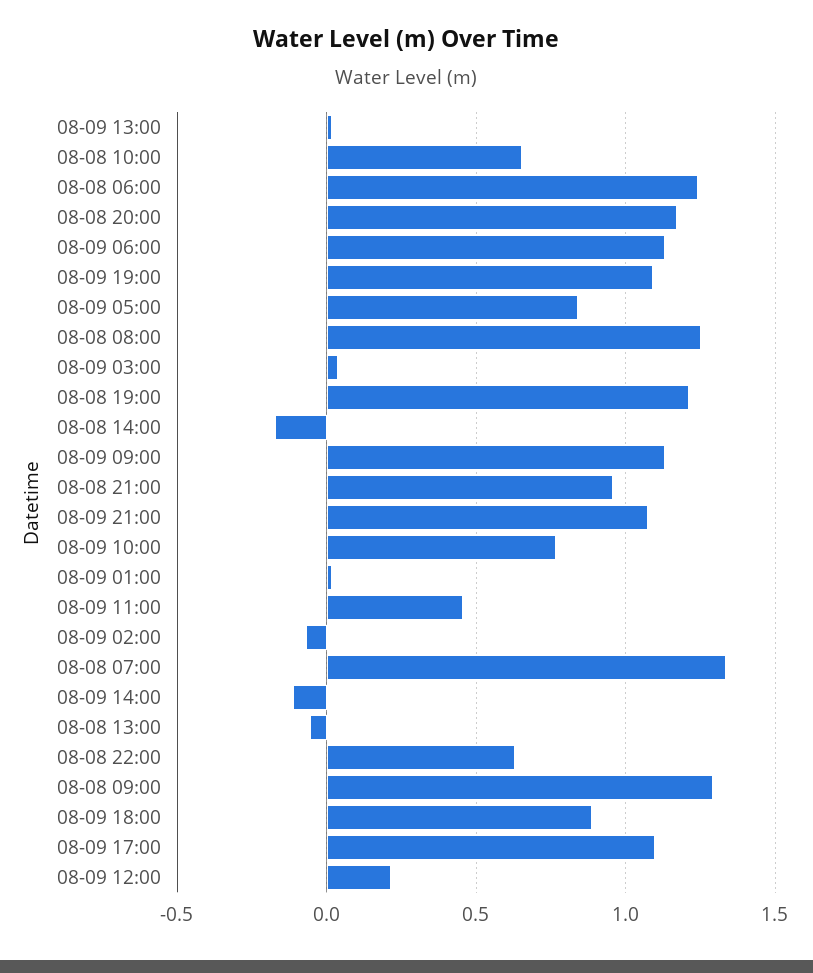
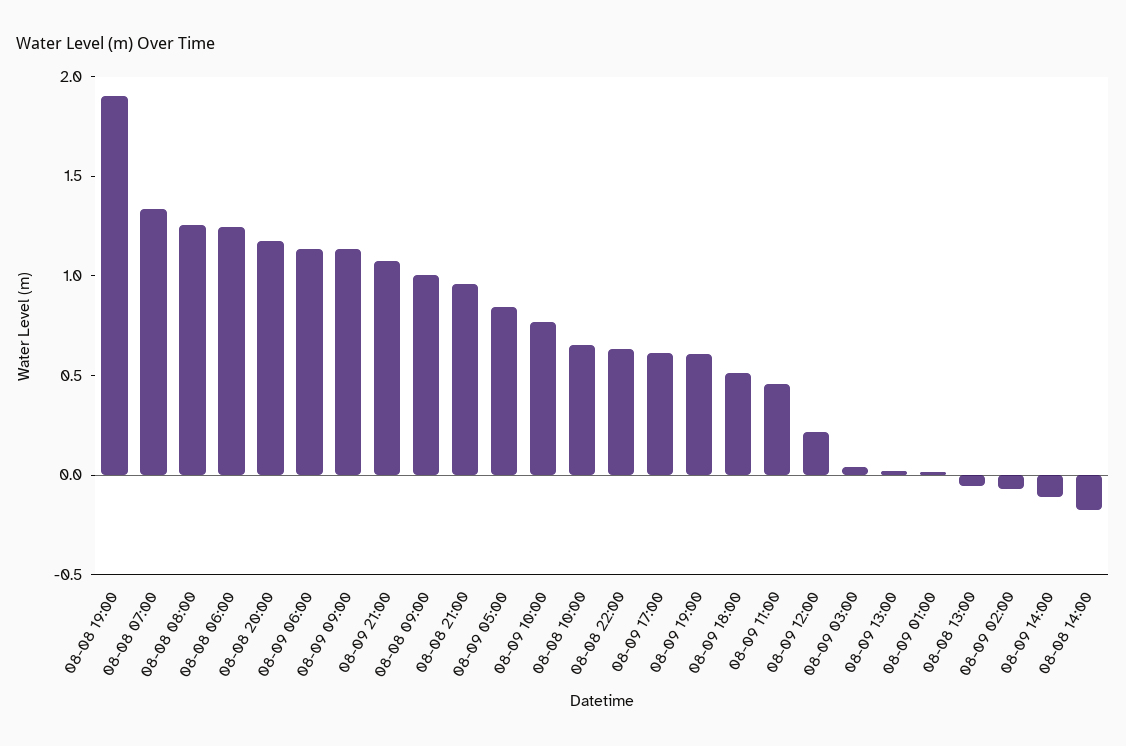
  {
    "08-09 13:00": 0,
    "08-08 10:00": 0.65,
    "08-08 06:00": 1.25,
    "08-08 20:00": 1.15,
    "08-09 06:00": 1.15,
-   "08-09 19:00": 1.1,
+   "08-09 19:00": 0.6,
    "08-09 05:00": 0.85,
    "08-08 08:00": 1.25,
    "08-09 03:00": 0.05,
-   "08-08 19:00": 1.2,
+   "08-08 19:00": 1.9,
    "08-08 14:00": -0.15,
    "08-09 09:00": 1.15,
    "08-08 21:00": 0.95,
    "08-09 21:00": 1.05,
    "08-09 10:00": 0.75,
    "08-09 01:00": 0,
    "08-09 11:00": 0.45,
    "08-09 02:00": -0.05,
    "08-08 07:00": 1.35,
    "08-09 14:00": -0.1,
    "08-08 13:00": -0.05,
    "08-08 22:00": 0.65,
-   "08-08 09:00": 1.3,
+   "08-08 09:00": 1,
-   "08-09 18:00": 0.9,
+   "08-09 18:00": 0.5,
-   "08-09 17:00": 1.1,
+   "08-09 17:00": 0.6,
    "08-09 12:00": 0.2
  }

